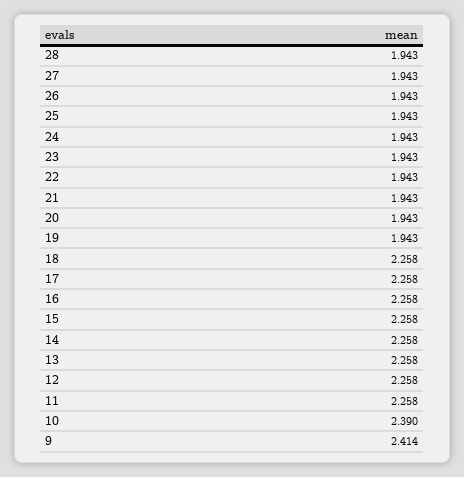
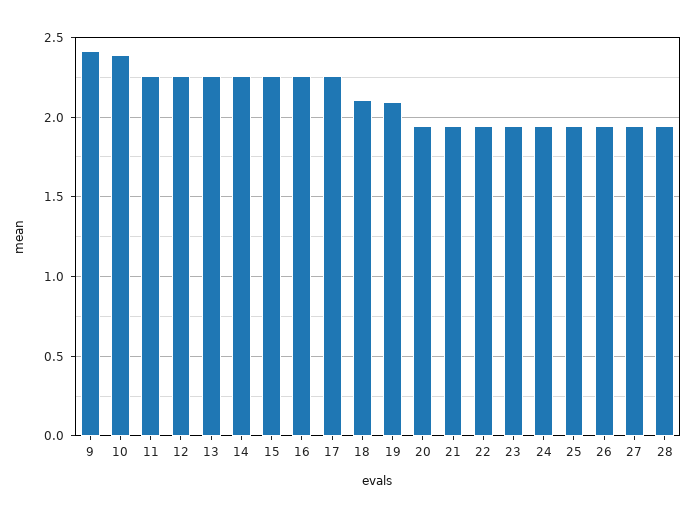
  {
    "28": 1.943,
    "27": 1.943,
    "26": 1.943,
    "25": 1.943,
    "24": 1.943,
    "23": 1.943,
    "22": 1.943,
    "21": 1.943,
    "20": 1.943,
-   "19": 1.943,
+   "19": 2.1,
-   "18": 2.258,
+   "18": 2.1,
    "17": 2.258,
    "16": 2.258,
    "15": 2.258,
    "14": 2.258,
    "13": 2.258,
    "12": 2.258,
    "11": 2.258,
    "10": 2.39,
    "9": 2.414
  }

